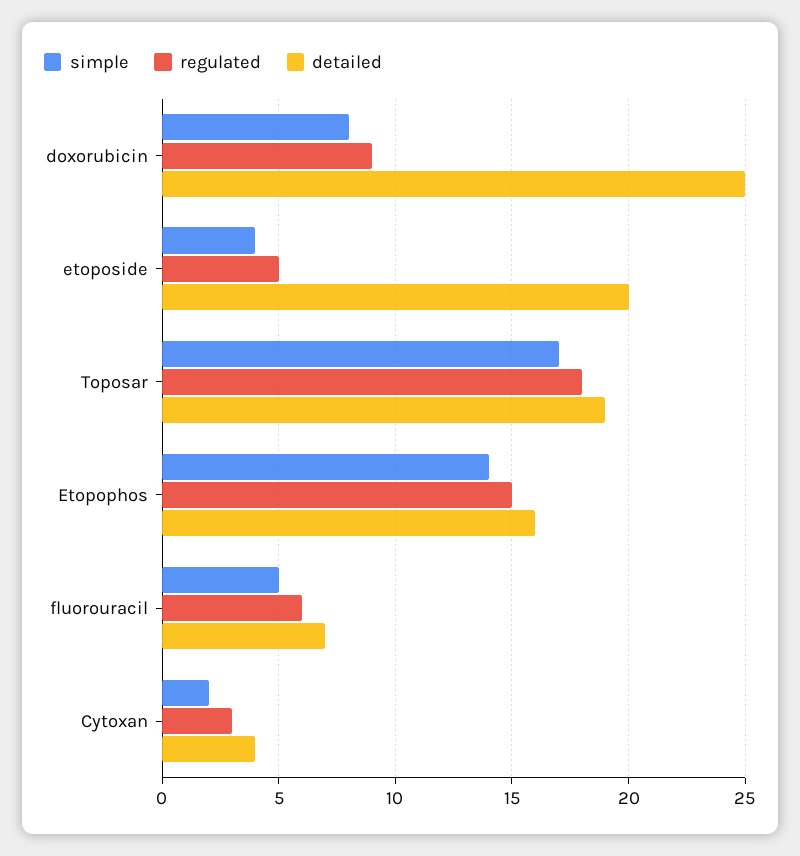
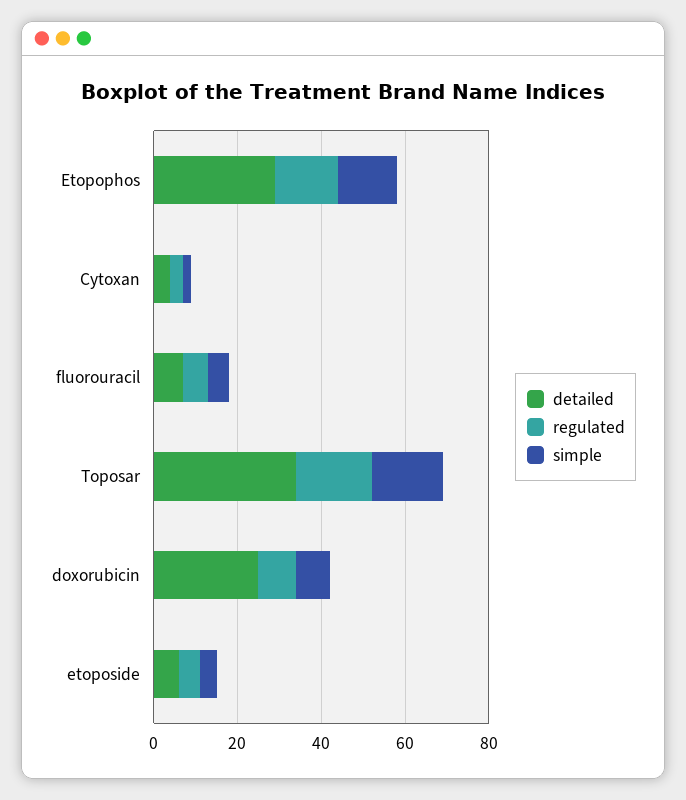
  {
    "simple": {
      "doxorubicin": 8,
      "etoposide": 4,
      "Toposar": 17,
      "Etopophos": 14,
      "fluorouracil": 5,
      "Cytoxan": 2
    },
    "regulated": {
      "doxorubicin": 9,
      "etoposide": 5,
      "Toposar": 18,
      "Etopophos": 15,
      "fluorouracil": 6,
      "Cytoxan": 3
    },
    "detailed": {
      "doxorubicin": 25,
-     "etoposide": 20,
+     "etoposide": 5,
-     "Toposar": 19,
+     "Toposar": 35,
-     "Etopophos": 16,
+     "Etopophos": 30,
      "fluorouracil": 7,
      "Cytoxan": 4
    }
  }

